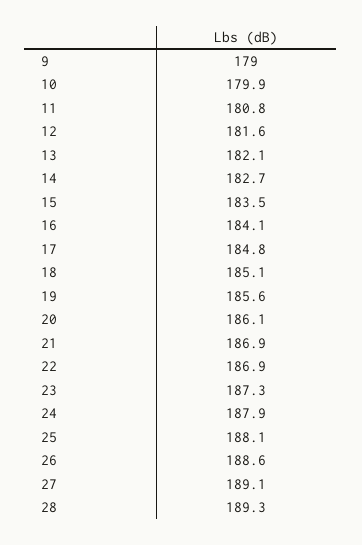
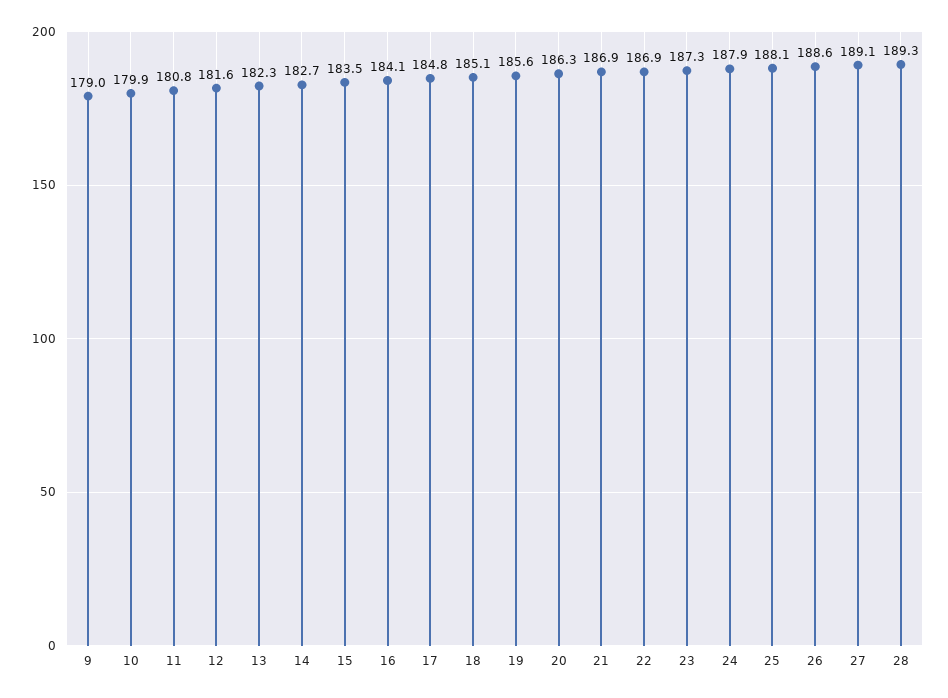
  {
    "9": 179,
    "10": 179.9,
    "11": 180.8,
    "12": 181.6,
-   "13": 182.1,
+   "13": 182.3,
    "14": 182.7,
    "15": 183.5,
    "16": 184.1,
    "17": 184.8,
    "18": 185.1,
    "19": 185.6,
-   "20": 186.1,
+   "20": 186.3,
    "21": 186.9,
    "22": 186.9,
    "23": 187.3,
    "24": 187.9,
    "25": 188.1,
    "26": 188.6,
    "27": 189.1,
    "28": 189.3
  }

